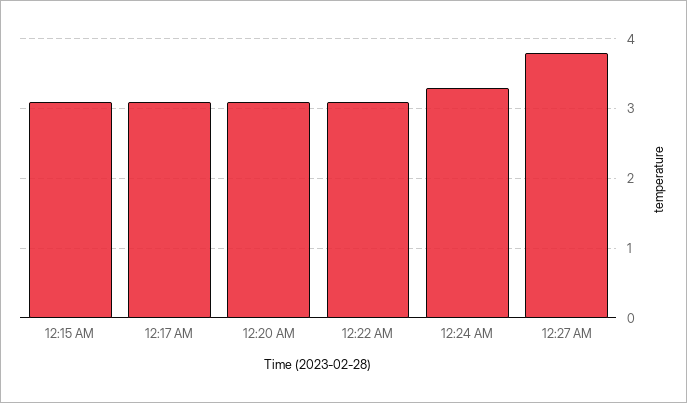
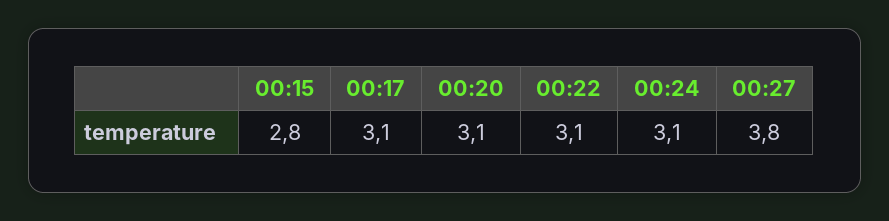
  {
-   "12:15 AM": 3.1,
+   "12:15 AM": 2.8,
    "12:17 AM": 3.1,
    "12:20 AM": 3.1,
    "12:22 AM": 3.1,
-   "12:24 AM": 3.3,
+   "12:24 AM": 3.1,
    "12:27 AM": 3.8
  }

